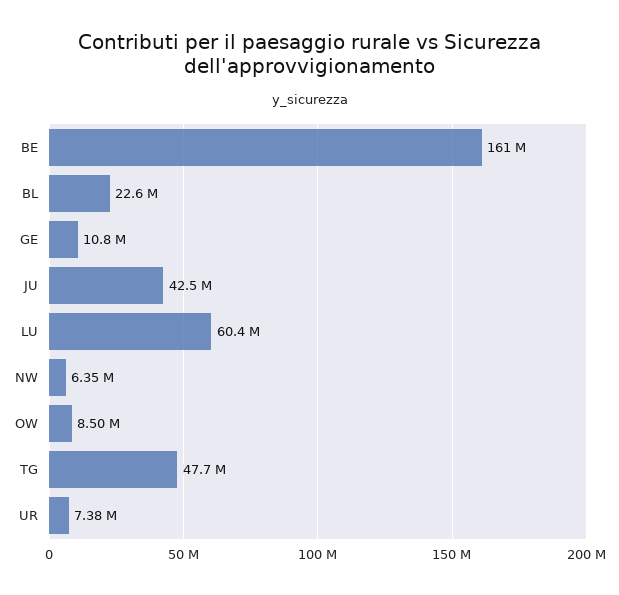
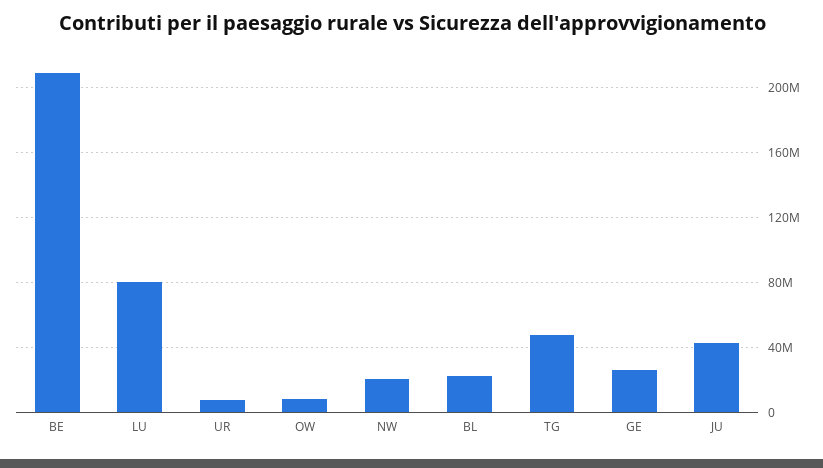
  {
-   "BE": 161000000,
+   "BE": 210000000,
    "BL": 22600000,
-   "GE": 10800000,
+   "GE": 25000000,
    "JU": 42500000,
-   "LU": 60400000,
+   "LU": 80000000,
-   "NW": 6350000,
+   "NW": 20000000,
    "OW": 8500000,
    "TG": 47700000,
    "UR": 7380000
  }

